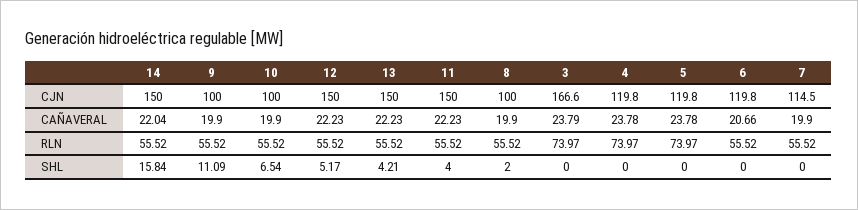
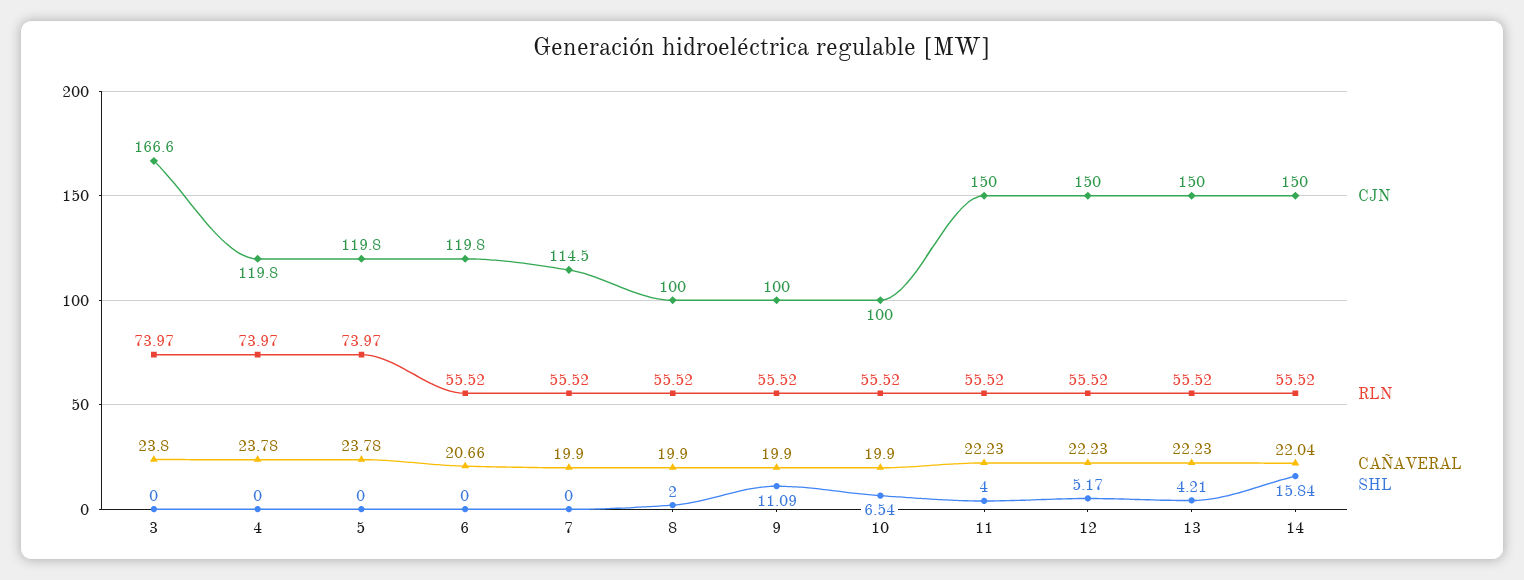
  {
    "CJN": {
      "14": 150,
      "9": 100,
      "10": 100,
      "12": 150,
      "13": 150,
      "11": 150,
      "8": 100,
      "3": 166.6,
      "4": 119.8,
      "5": 119.8,
      "6": 119.8,
      "7": 114.5
    },
    "CAÑAVERAL": {
      "14": 22.04,
      "9": 19.9,
      "10": 19.9,
      "12": 22.23,
      "13": 22.23,
      "11": 22.23,
      "8": 19.9,
-     "3": 23.79,
+     "3": 23.8,
      "4": 23.78,
      "5": 23.78,
      "6": 20.66,
      "7": 19.9
    },
    "RLN": {
      "14": 55.52,
      "9": 55.52,
      "10": 55.52,
      "12": 55.52,
      "13": 55.52,
      "11": 55.52,
      "8": 55.52,
      "3": 73.97,
      "4": 73.97,
      "5": 73.97,
      "6": 55.52,
      "7": 55.52
    },
    "SHL": {
      "14": 15.84,
      "9": 11.09,
      "10": 6.54,
      "12": 5.17,
      "13": 4.21,
      "11": 4,
      "8": 2,
      "3": 0,
      "4": 0,
      "5": 0,
      "6": 0,
      "7": 0
    }
  }

